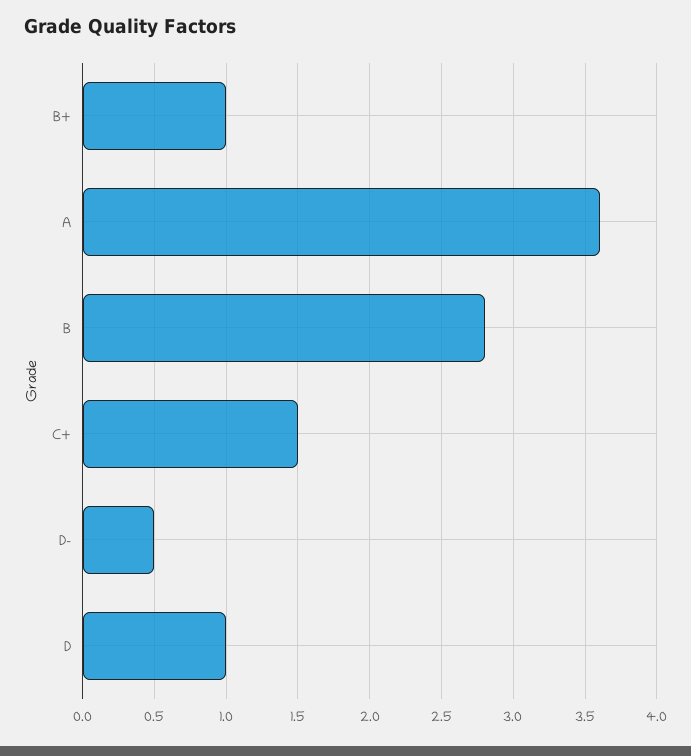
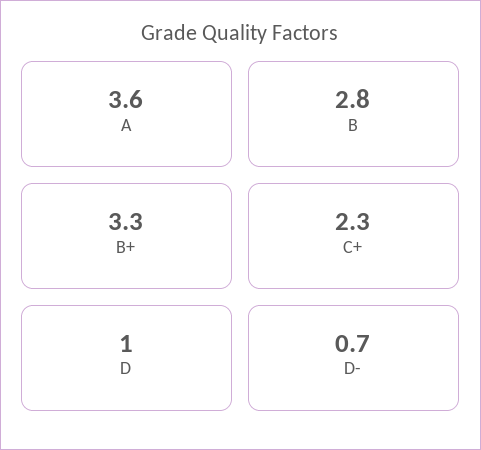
  {
-   "B+": 1,
+   "B+": 3.3,
    "A": 3.6,
    "B": 2.8,
-   "C+": 1.5,
+   "C+": 2.3,
-   "D-": 0.5,
+   "D-": 0.7,
    "D": 1
  }

